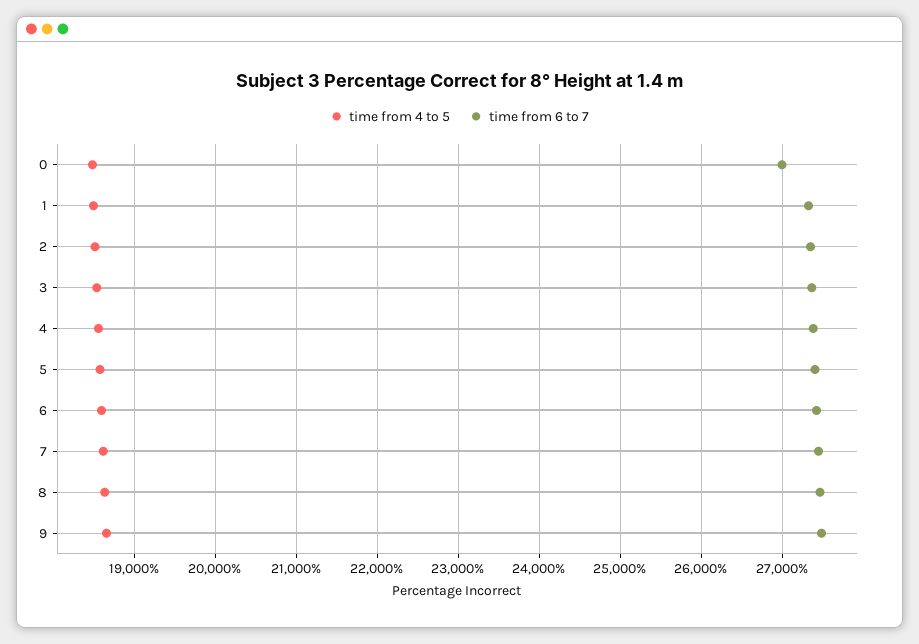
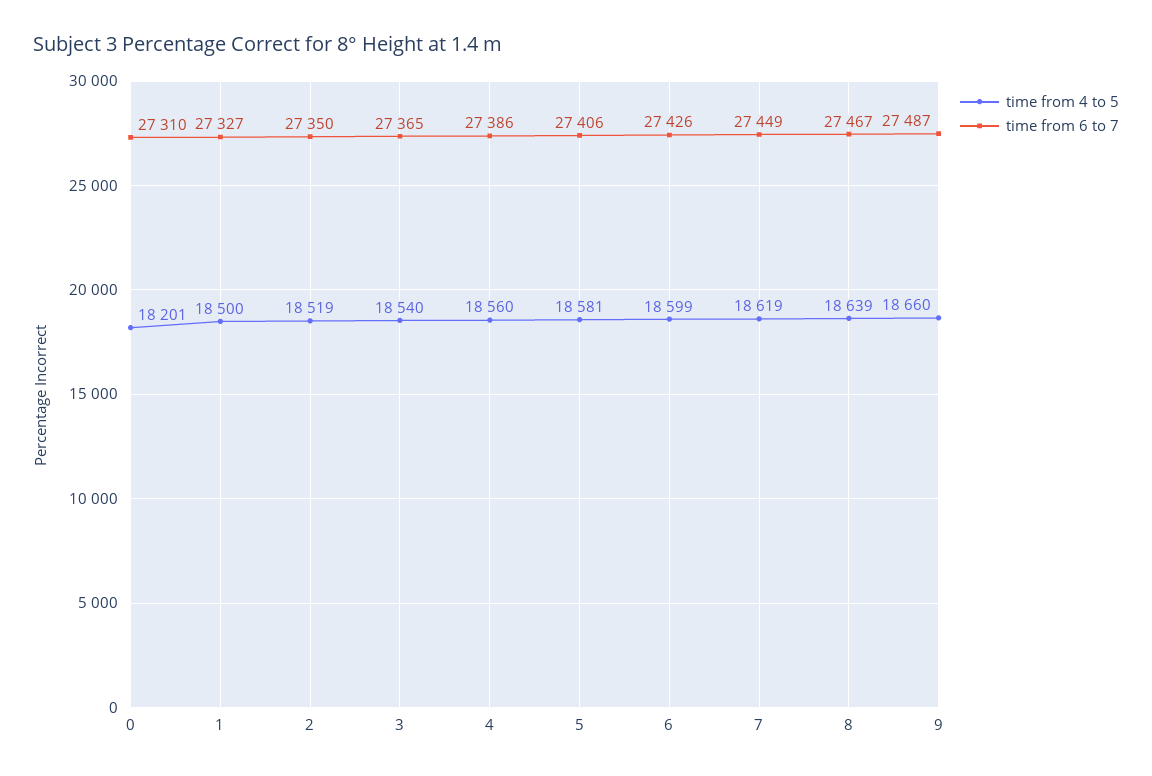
  {
    "time from 4 to 5": {
-     "0": 18500,
+     "0": 18201,
      "1": 18500,
      "2": 18519,
      "3": 18540,
      "4": 18560,
      "5": 18581,
      "6": 18599,
      "7": 18619,
      "8": 18639,
      "9": 18660
    },
    "time from 6 to 7": {
-     "0": 27000,
+     "0": 27310,
      "1": 27327,
      "2": 27350,
      "3": 27365,
      "4": 27386,
      "5": 27406,
      "6": 27426,
      "7": 27449,
      "8": 27467,
      "9": 27487
    }
  }

